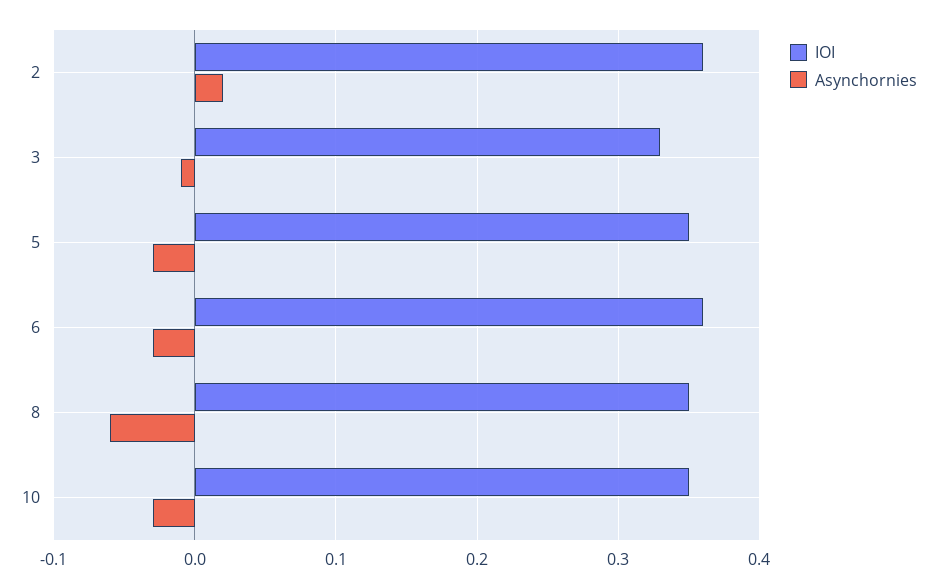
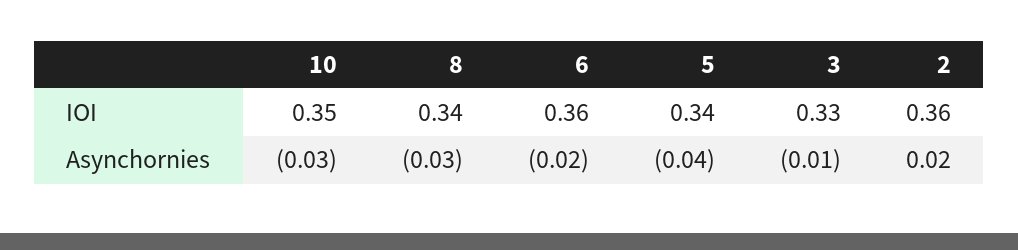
  {
    "IOI": {
      "2": 0.36,
      "3": 0.33,
-     "5": 0.35,
+     "5": 0.34,
      "6": 0.36,
-     "8": 0.35,
+     "8": 0.34,
      "10": 0.35
    },
    "Asynchornies": {
      "2": 0.02,
      "3": -0.01,
-     "5": -0.03,
+     "5": -0.04,
-     "6": -0.03,
+     "6": -0.02,
-     "8": -0.06,
+     "8": -0.03,
      "10": -0.03
    }
  }

